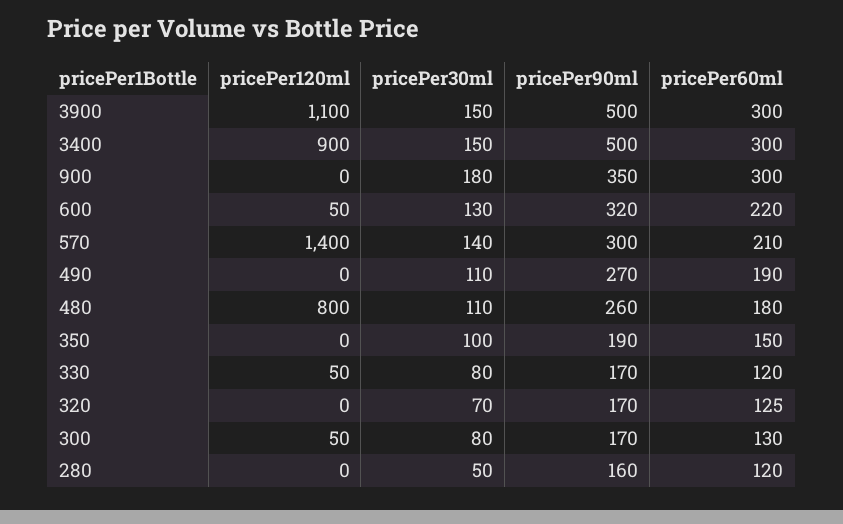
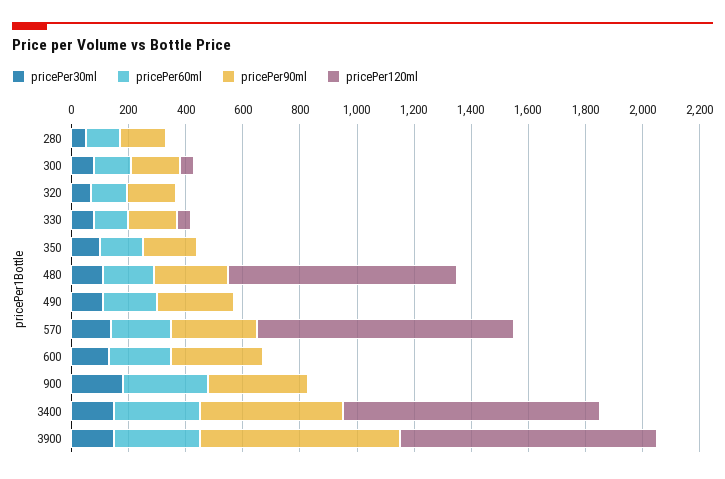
  {
    "pricePer120ml": {
-     "3900": 1100,
+     "3900": 900,
      "3400": 900,
      "900": 0,
-     "600": 50,
+     "600": 0,
-     "570": 1400,
+     "570": 900,
      "490": 0,
      "480": 800,
      "350": 0,
      "330": 50,
      "320": 0,
      "300": 50,
      "280": 0
    },
    "pricePer30ml": {
      "3900": 150,
      "3400": 150,
      "900": 180,
      "600": 130,
      "570": 140,
      "490": 110,
      "480": 110,
      "350": 100,
      "330": 80,
      "320": 70,
      "300": 80,
      "280": 50
    },
    "pricePer90ml": {
-     "3900": 500,
+     "3900": 700,
      "3400": 500,
      "900": 350,
      "600": 320,
      "570": 300,
      "490": 270,
      "480": 260,
      "350": 190,
      "330": 170,
      "320": 170,
      "300": 170,
      "280": 160
    },
    "pricePer60ml": {
      "3900": 300,
      "3400": 300,
      "900": 300,
      "600": 220,
      "570": 210,
      "490": 190,
      "480": 180,
      "350": 150,
      "330": 120,
      "320": 125,
      "300": 130,
      "280": 120
    }
  }

